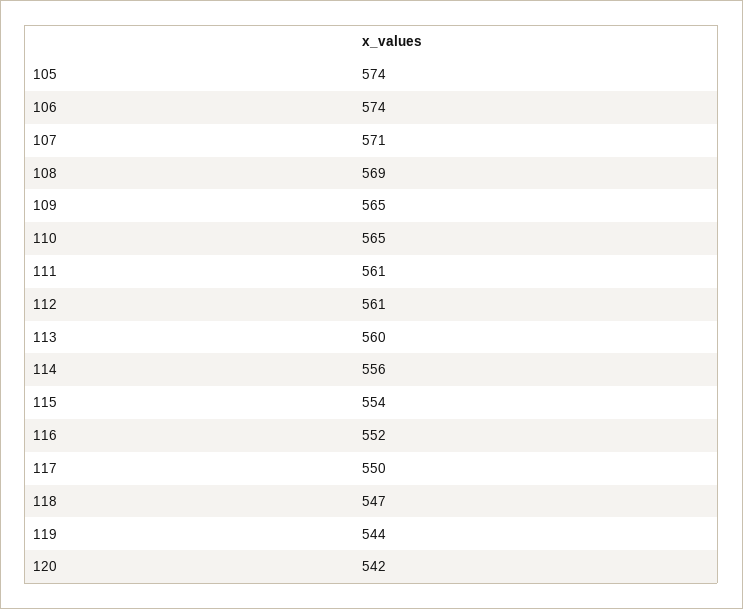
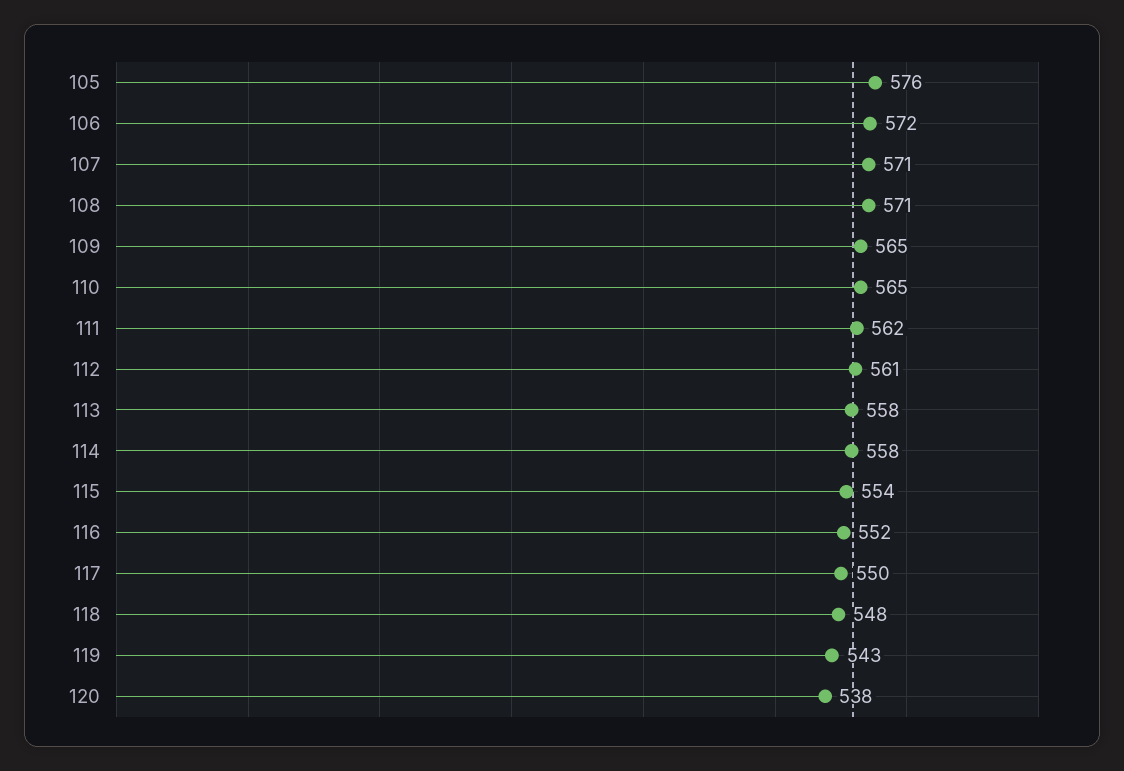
  {
-   "105": 574,
+   "105": 576,
-   "106": 574,
+   "106": 572,
    "107": 571,
-   "108": 569,
+   "108": 571,
    "109": 565,
    "110": 565,
-   "111": 561,
+   "111": 562,
    "112": 561,
-   "113": 560,
+   "113": 558,
-   "114": 556,
+   "114": 558,
    "115": 554,
    "116": 552,
    "117": 550,
-   "118": 547,
+   "118": 548,
-   "119": 544,
+   "119": 543,
-   "120": 542
+   "120": 538
  }

